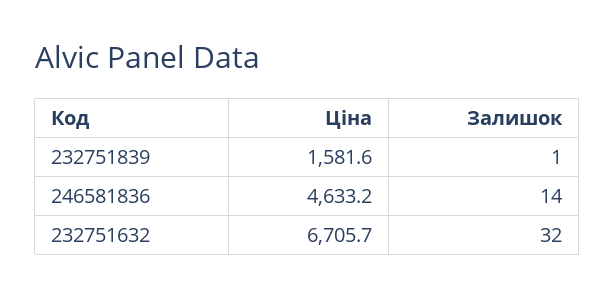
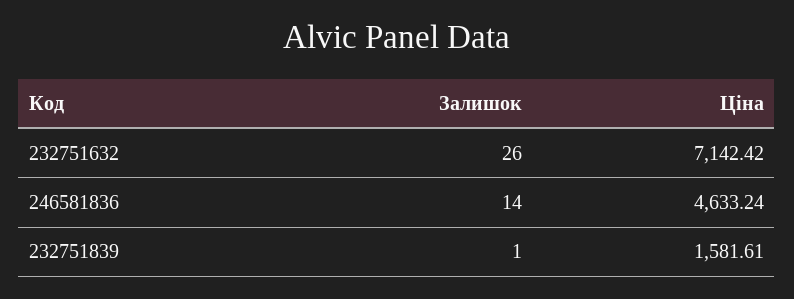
  {
    "Ціна": {
      "232751839": 1581.61,
      "246581836": 4633.24,
-     "232751632": 6705.7
+     "232751632": 7142.42
    },
    "Залишок": {
      "232751839": 1,
      "246581836": 14,
-     "232751632": 32
+     "232751632": 26
    }
  }

